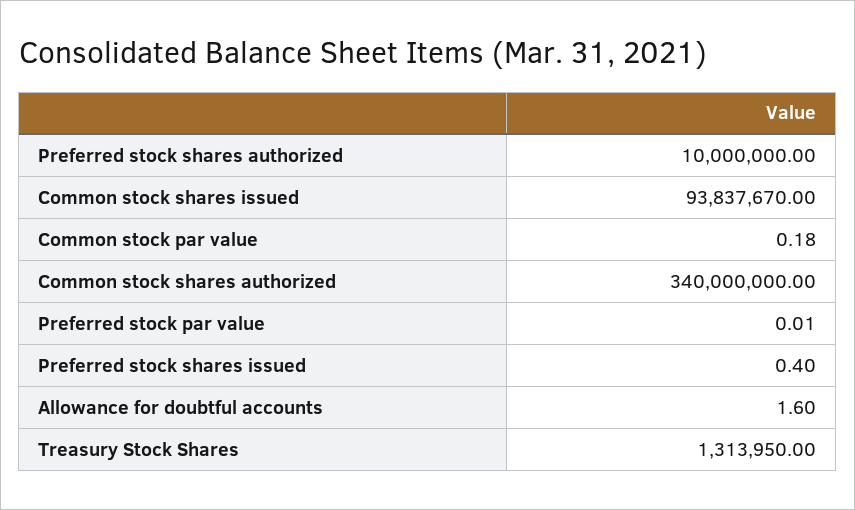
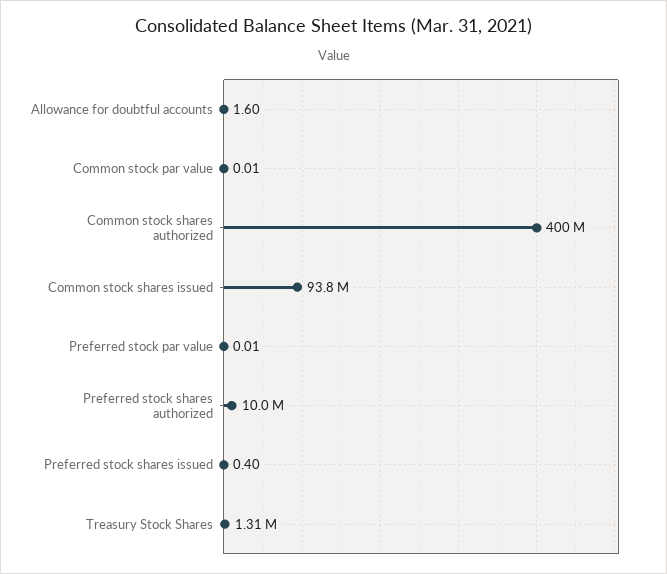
  {
    "Preferred stock shares authorized": 10000000,
    "Common stock shares issued": 93837670,
-   "Common stock par value": 0.18,
+   "Common stock par value": 0.01,
-   "Common stock shares authorized": 340000000,
+   "Common stock shares authorized": 400000000,
    "Preferred stock par value": 0.01,
    "Preferred stock shares issued": 0.4,
    "Allowance for doubtful accounts": 1.6,
    "Treasury Stock Shares": 1313950
  }

